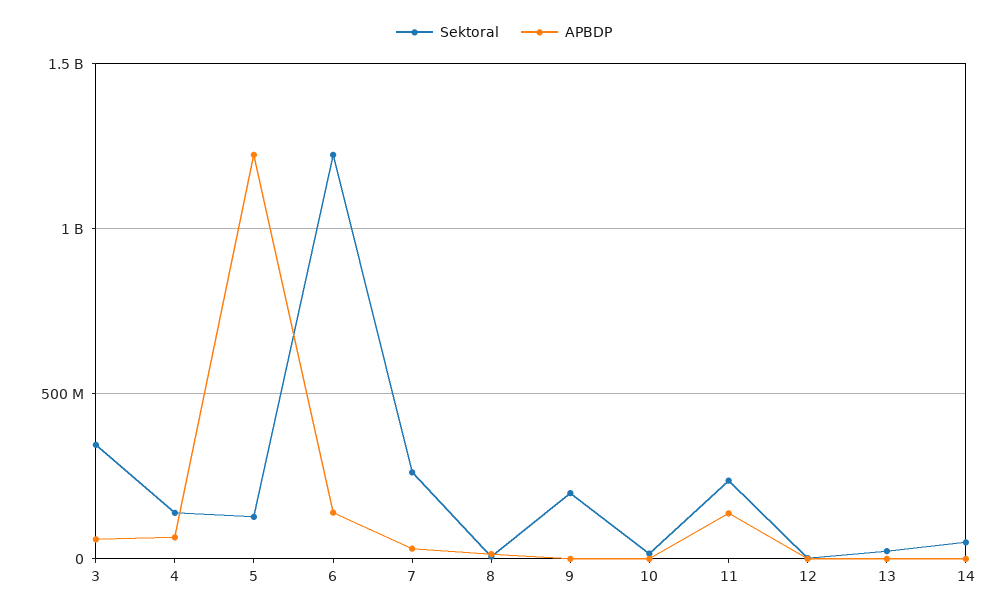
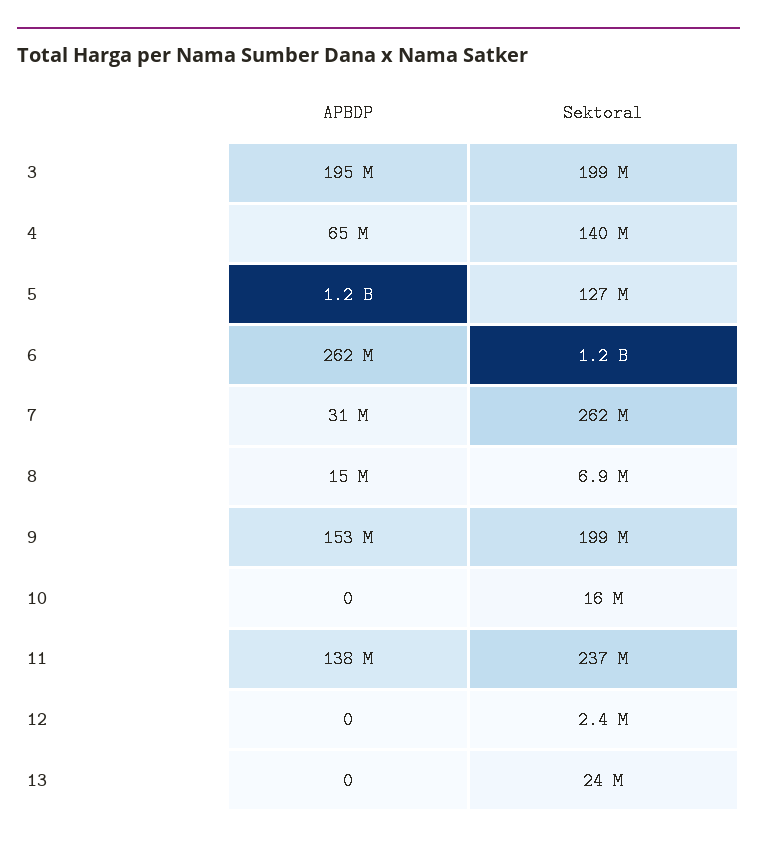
  {
    "Sektoral": {
-     "3": 350000000,
+     "3": 199000000,
      "4": 140000000,
      "5": 127000000,
      "6": 1200000000,
      "7": 262000000,
      "8": 6900000,
      "9": 199000000,
      "10": 16000000,
      "11": 237000000,
      "12": 2400000,
-     "13": 24000000,
+     "13": 24000000
-     "14": 50000000
    },
    "APBDP": {
-     "3": 50000000,
+     "3": 195000000,
      "4": 65000000,
      "5": 1200000000,
-     "6": 150000000,
+     "6": 262000000,
      "7": 31000000,
      "8": 15000000,
-     "9": 0,
+     "9": 153000000,
      "10": 0,
      "11": 138000000,
      "12": 0,
-     "13": 0,
+     "13": 0
-     "14": 0
    }
  }

